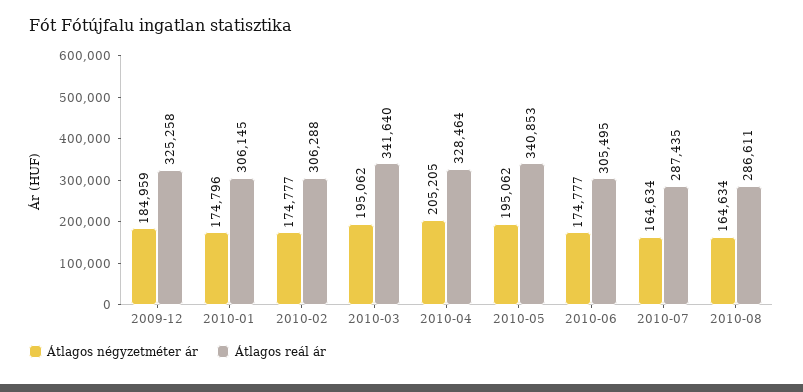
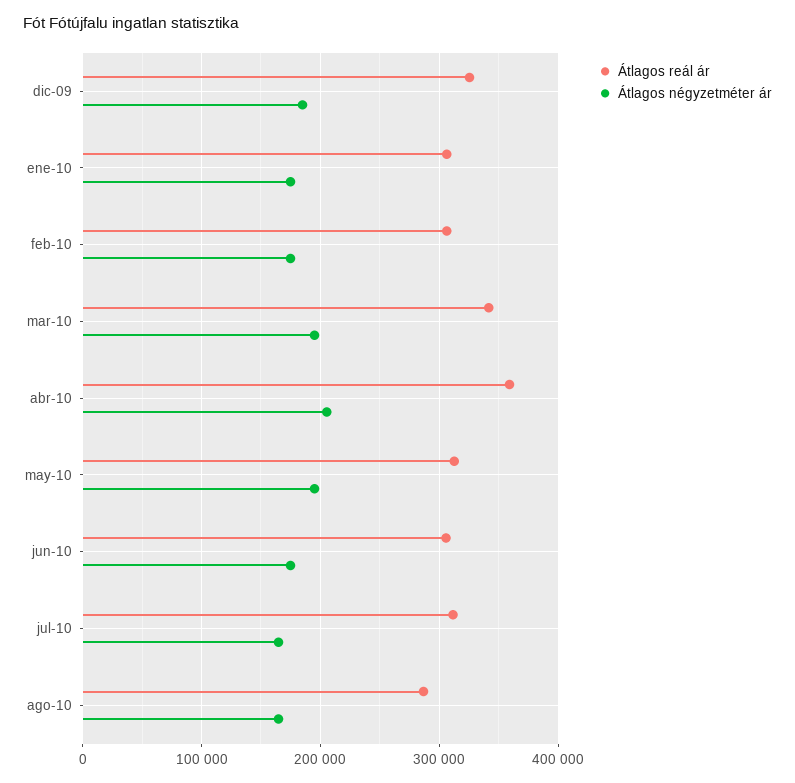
  {
    "Átlagos négyzetméter ár": {
      "2009-12": 184959,
      "2010-01": 174796,
      "2010-02": 174777,
      "2010-03": 195062,
      "2010-04": 205205,
      "2010-05": 195062,
      "2010-06": 174777,
      "2010-07": 164634,
      "2010-08": 164634
    },
    "Átlagos reál ár": {
      "2009-12": 325258,
      "2010-01": 306145,
      "2010-02": 306288,
      "2010-03": 341640,
-     "2010-04": 328464,
+     "2010-04": 360000,
-     "2010-05": 340853,
+     "2010-05": 310000,
      "2010-06": 305495,
-     "2010-07": 287435,
+     "2010-07": 310000,
      "2010-08": 286611
    }
  }

